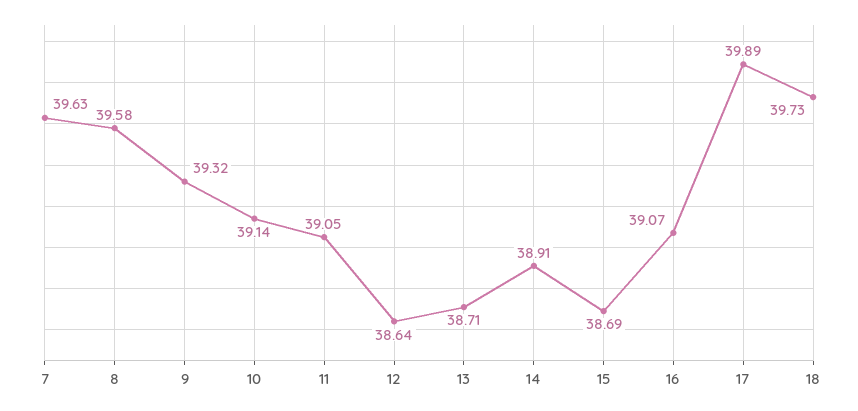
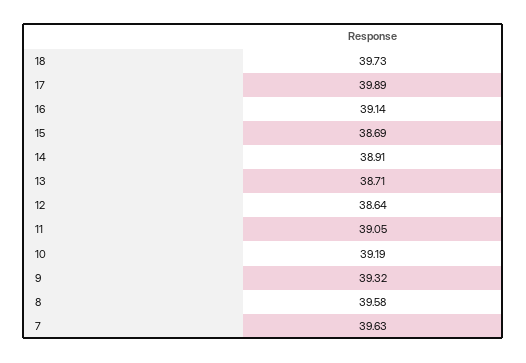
  {
    "7": 39.63,
    "8": 39.58,
    "9": 39.32,
-   "10": 39.14,
+   "10": 39.19,
    "11": 39.05,
    "12": 38.64,
    "13": 38.71,
    "14": 38.91,
    "15": 38.69,
-   "16": 39.07,
+   "16": 39.14,
    "17": 39.89,
    "18": 39.73
  }

